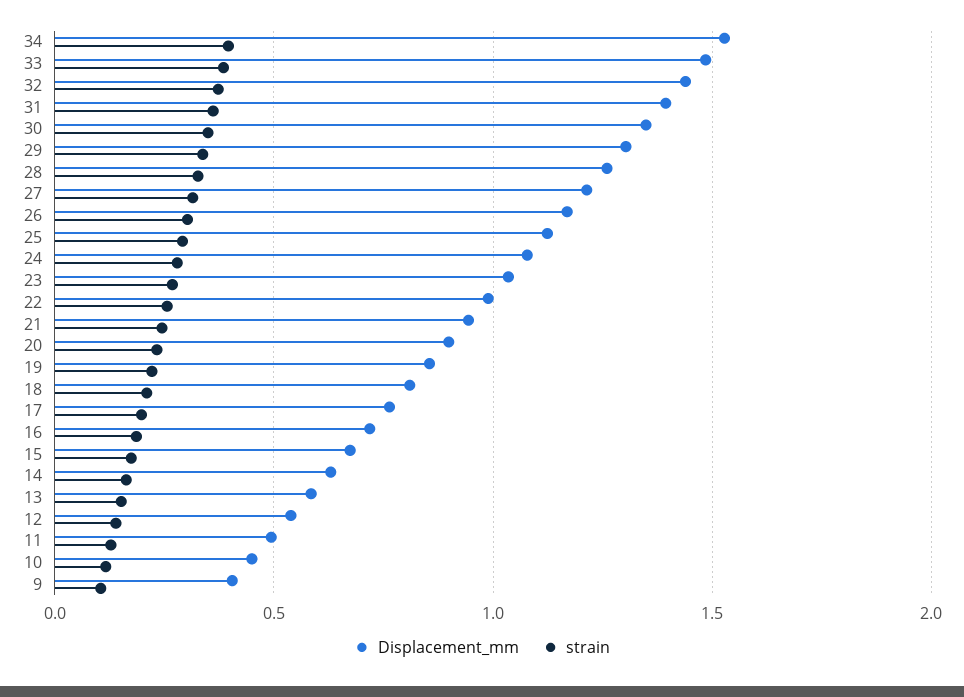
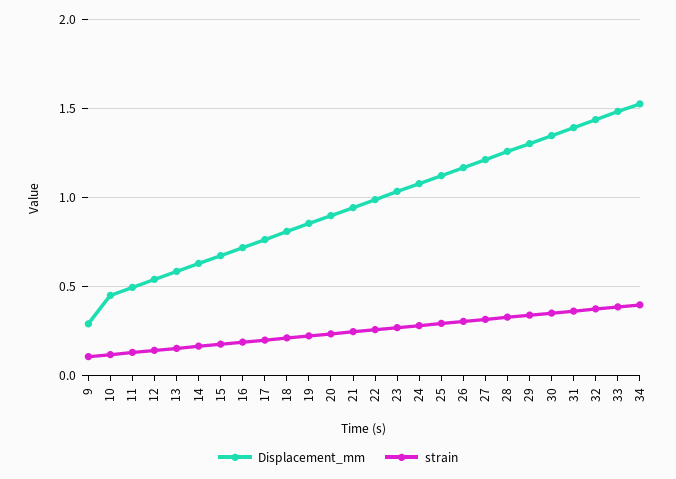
  {
    "Displacement_mm": {
      "34": 1.55,
      "33": 1.5,
      "32": 1.45,
      "31": 1.4,
      "30": 1.35,
      "29": 1.3,
      "28": 1.25,
      "27": 1.2,
      "26": 1.15,
      "25": 1.1,
      "24": 1.1,
      "23": 1.05,
      "22": 1,
      "21": 0.95,
      "20": 0.9,
      "19": 0.85,
      "18": 0.8,
      "17": 0.75,
      "16": 0.7,
      "15": 0.65,
      "14": 0.65,
      "13": 0.6,
      "12": 0.55,
      "11": 0.5,
      "10": 0.45,
-     "9": 0.4
+     "9": 0.3
    },
    "strain": {
      "34": 0.4,
      "33": 0.4,
      "32": 0.35,
      "31": 0.35,
      "30": 0.35,
      "29": 0.35,
      "28": 0.35,
      "27": 0.3,
      "26": 0.3,
      "25": 0.3,
      "24": 0.3,
      "23": 0.25,
      "22": 0.25,
      "21": 0.25,
      "20": 0.25,
      "19": 0.2,
      "18": 0.2,
      "17": 0.2,
      "16": 0.2,
      "15": 0.15,
      "14": 0.15,
      "13": 0.15,
      "12": 0.15,
      "11": 0.15,
      "10": 0.1,
      "9": 0.1
    }
  }

